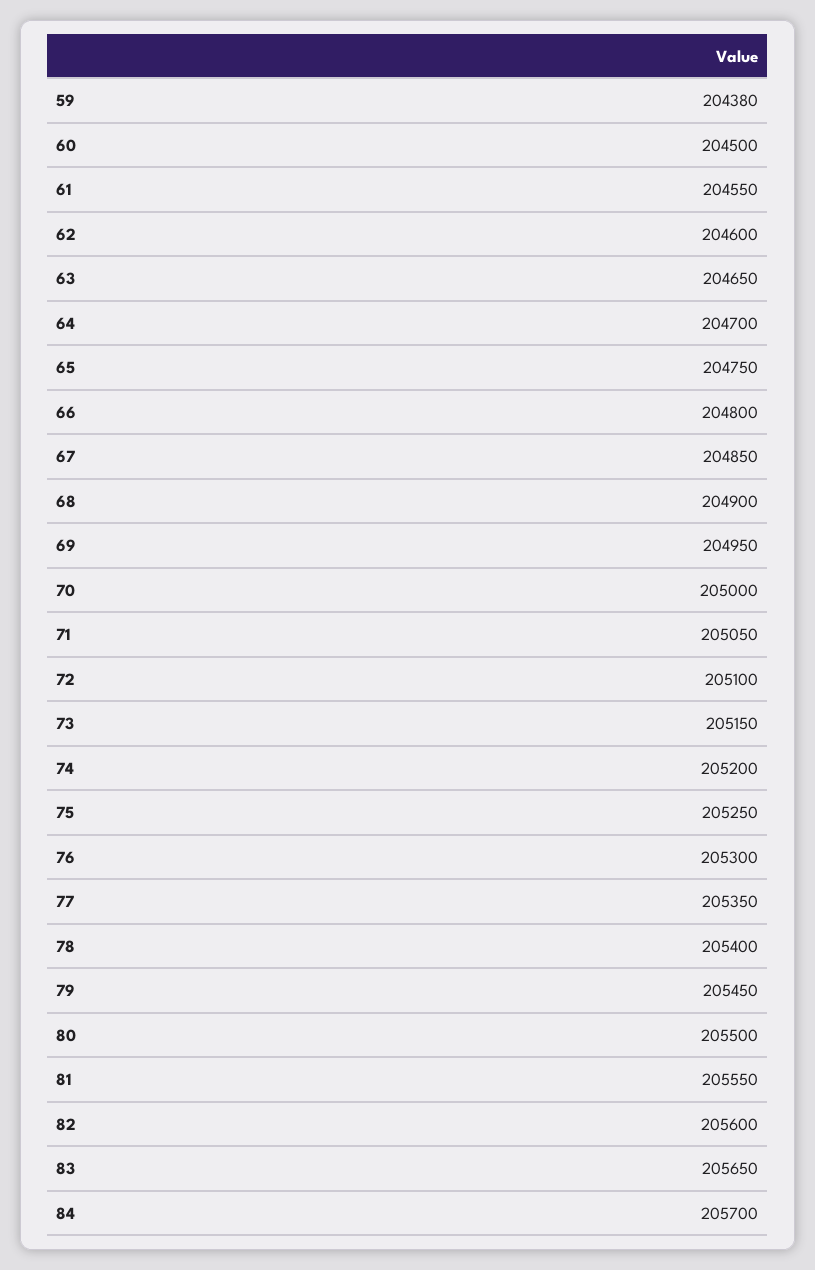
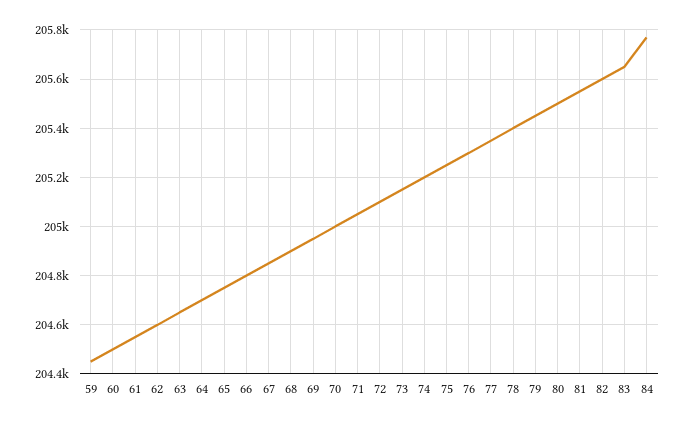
  {
-   "59": 204380,
+   "59": 204450,
    "60": 204500,
    "61": 204550,
    "62": 204600,
    "63": 204650,
    "64": 204700,
    "65": 204750,
    "66": 204800,
    "67": 204850,
    "68": 204900,
    "69": 204950,
    "70": 205000,
    "71": 205050,
    "72": 205100,
    "73": 205150,
    "74": 205200,
    "75": 205250,
    "76": 205300,
    "77": 205350,
    "78": 205400,
    "79": 205450,
    "80": 205500,
    "81": 205550,
    "82": 205600,
    "83": 205650,
-   "84": 205700
+   "84": 205775
  }

